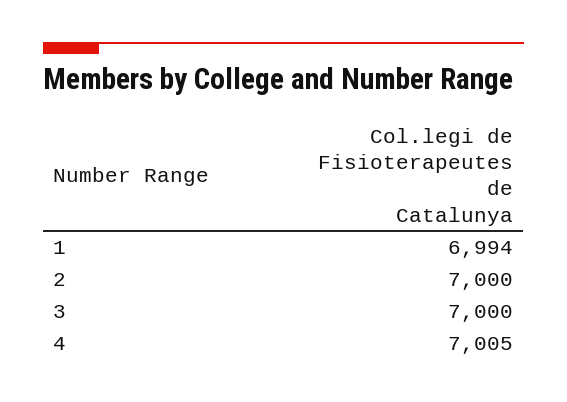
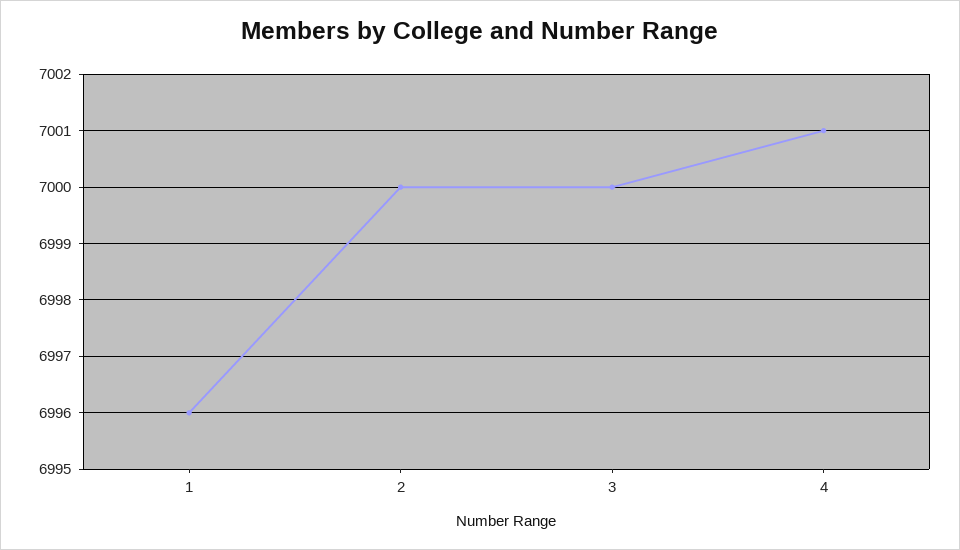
  {
-   "1": 6994,
+   "1": 6996,
    "2": 7000,
    "3": 7000,
-   "4": 7005
+   "4": 7001
  }

